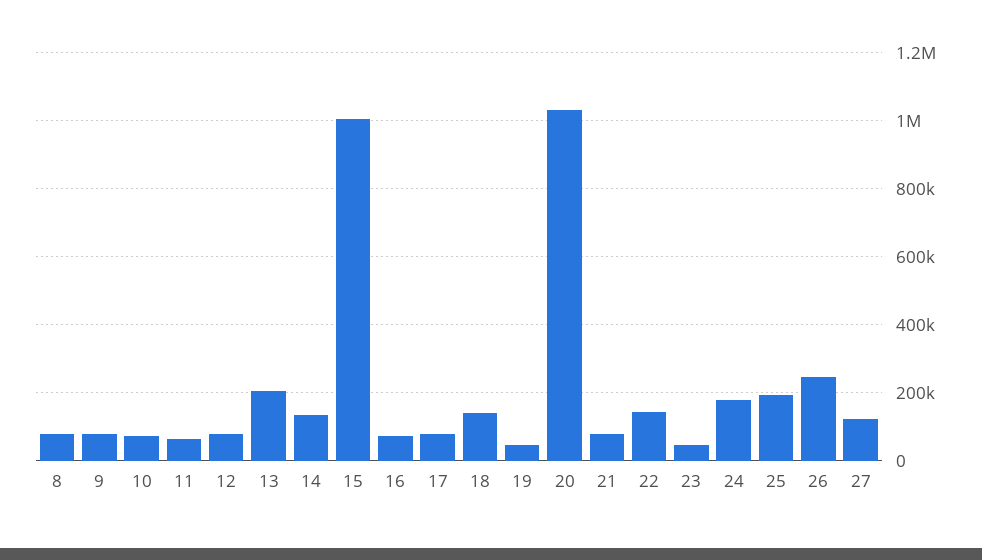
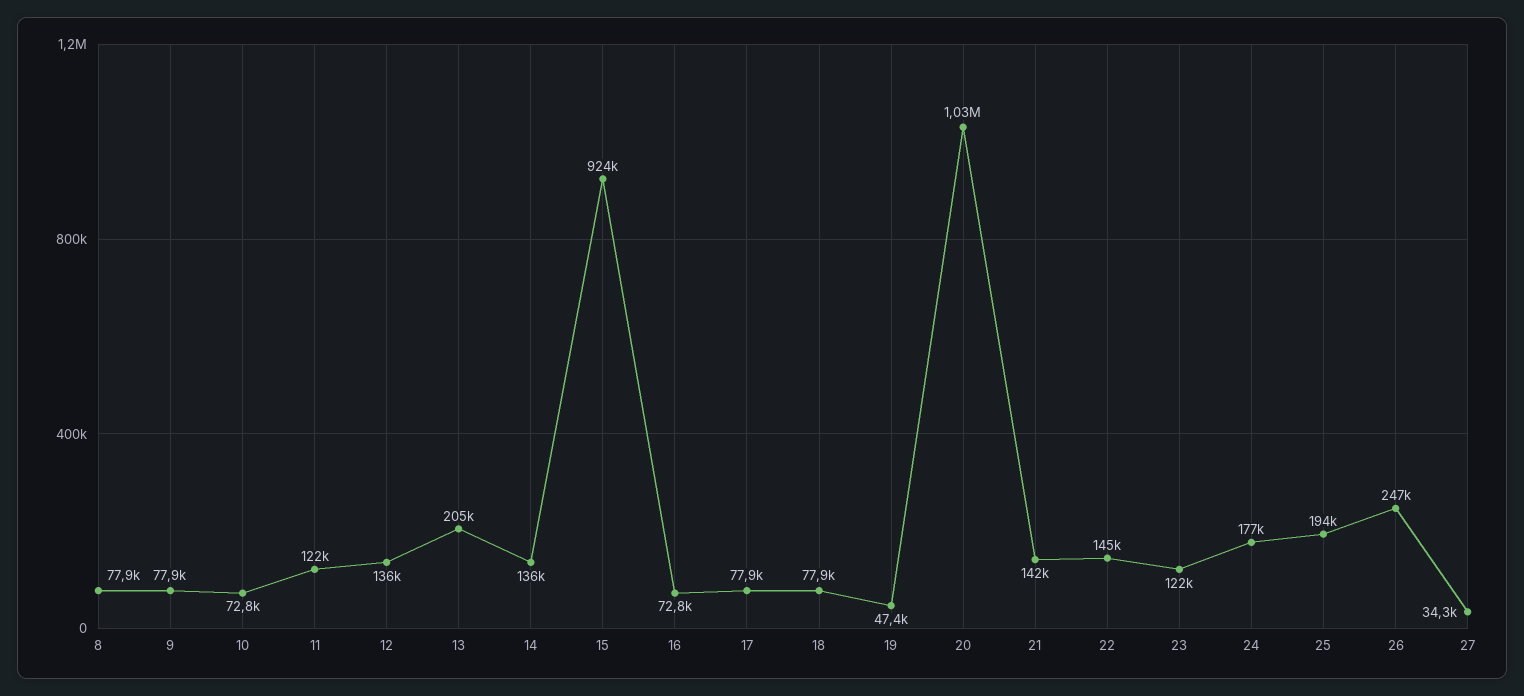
  {
    "8": 77900,
    "9": 77900,
    "10": 72800,
-   "11": 60000,
+   "11": 122000,
-   "12": 80000,
+   "12": 136000,
    "13": 205000,
    "14": 136000,
-   "15": 1000000,
+   "15": 924000,
    "16": 72800,
    "17": 77900,
-   "18": 140000,
+   "18": 77900,
    "19": 47400,
    "20": 1030000,
-   "21": 80000,
+   "21": 142000,
    "22": 145000,
-   "23": 40000,
+   "23": 122000,
    "24": 177000,
    "25": 194000,
    "26": 247000,
-   "27": 120000
+   "27": 34300
  }

